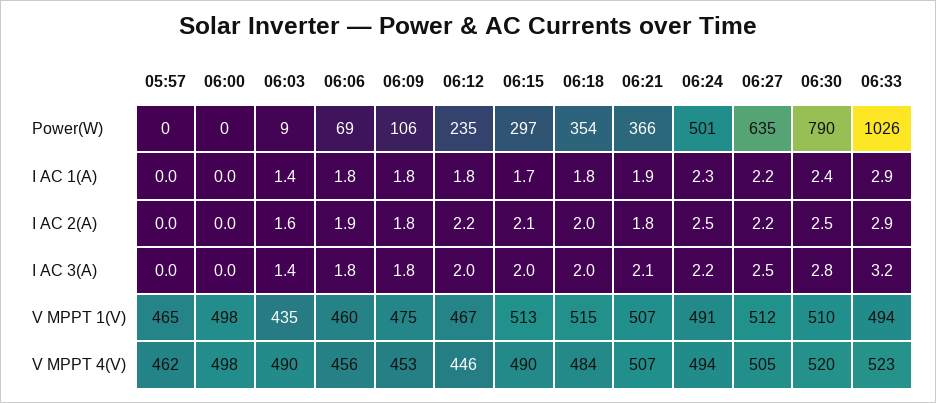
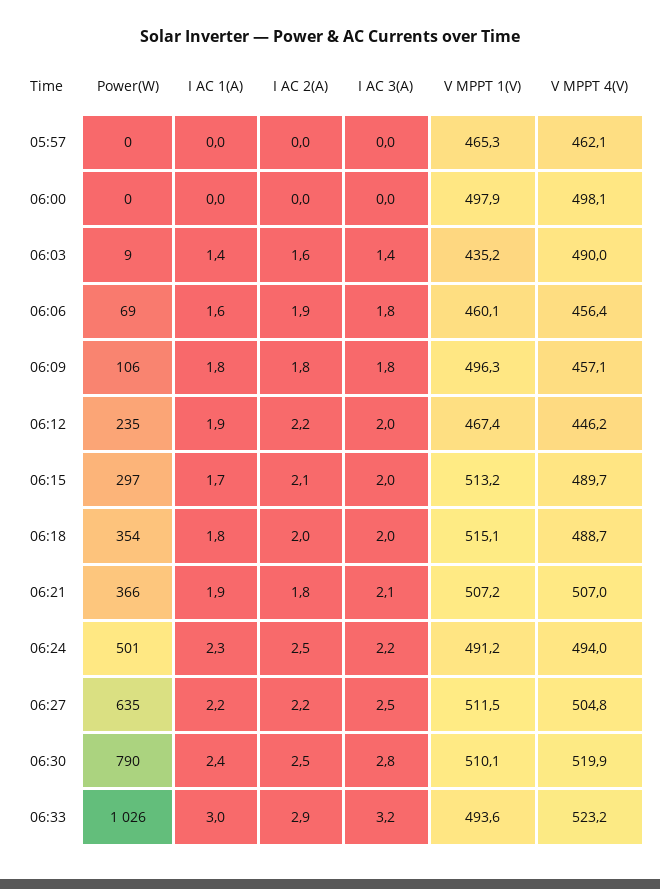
  {
    "05:57": {
      "Power(W)": 0,
      "I AC 1(A)": 0,
      "I AC 2(A)": 0,
      "I AC 3(A)": 0,
      "V MPPT 1(V)": 465.3,
      "V MPPT 4(V)": 462.1
    },
    "06:00": {
      "Power(W)": 0,
      "I AC 1(A)": 0,
      "I AC 2(A)": 0,
      "I AC 3(A)": 0,
      "V MPPT 1(V)": 497.9,
      "V MPPT 4(V)": 498.1
    },
    "06:03": {
      "Power(W)": 9,
      "I AC 1(A)": 1.4,
      "I AC 2(A)": 1.6,
      "I AC 3(A)": 1.4,
      "V MPPT 1(V)": 435.2,
      "V MPPT 4(V)": 490
    },
    "06:06": {
      "Power(W)": 69,
-     "I AC 1(A)": 1.8,
+     "I AC 1(A)": 1.6,
      "I AC 2(A)": 1.9,
      "I AC 3(A)": 1.8,
      "V MPPT 1(V)": 460.1,
      "V MPPT 4(V)": 456.4
    },
    "06:09": {
      "Power(W)": 106,
      "I AC 1(A)": 1.8,
      "I AC 2(A)": 1.8,
      "I AC 3(A)": 1.8,
-     "V MPPT 1(V)": 475,
+     "V MPPT 1(V)": 496.3,
-     "V MPPT 4(V)": 453
+     "V MPPT 4(V)": 457.1
    },
    "06:12": {
      "Power(W)": 235,
-     "I AC 1(A)": 1.8,
+     "I AC 1(A)": 1.9,
      "I AC 2(A)": 2.2,
      "I AC 3(A)": 2,
      "V MPPT 1(V)": 467.4,
      "V MPPT 4(V)": 446.2
    },
    "06:15": {
      "Power(W)": 297,
      "I AC 1(A)": 1.7,
      "I AC 2(A)": 2.1,
      "I AC 3(A)": 2,
      "V MPPT 1(V)": 513.2,
      "V MPPT 4(V)": 489.7
    },
    "06:18": {
      "Power(W)": 354,
      "I AC 1(A)": 1.8,
      "I AC 2(A)": 2,
      "I AC 3(A)": 2,
      "V MPPT 1(V)": 515.1,
-     "V MPPT 4(V)": 484
+     "V MPPT 4(V)": 488.7
    },
    "06:21": {
      "Power(W)": 366,
      "I AC 1(A)": 1.9,
      "I AC 2(A)": 1.8,
      "I AC 3(A)": 2.1,
      "V MPPT 1(V)": 507.2,
      "V MPPT 4(V)": 507
    },
    "06:24": {
      "Power(W)": 501,
      "I AC 1(A)": 2.3,
      "I AC 2(A)": 2.5,
      "I AC 3(A)": 2.2,
      "V MPPT 1(V)": 491.2,
      "V MPPT 4(V)": 494
    },
    "06:27": {
      "Power(W)": 635,
      "I AC 1(A)": 2.2,
      "I AC 2(A)": 2.2,
      "I AC 3(A)": 2.5,
      "V MPPT 1(V)": 511.5,
      "V MPPT 4(V)": 504.8
    },
    "06:30": {
      "Power(W)": 790,
      "I AC 1(A)": 2.4,
      "I AC 2(A)": 2.5,
      "I AC 3(A)": 2.8,
      "V MPPT 1(V)": 510.1,
      "V MPPT 4(V)": 519.9
    },
    "06:33": {
      "Power(W)": 1026,
-     "I AC 1(A)": 2.9,
+     "I AC 1(A)": 3,
      "I AC 2(A)": 2.9,
      "I AC 3(A)": 3.2,
      "V MPPT 1(V)": 493.6,
      "V MPPT 4(V)": 523.2
    }
  }

